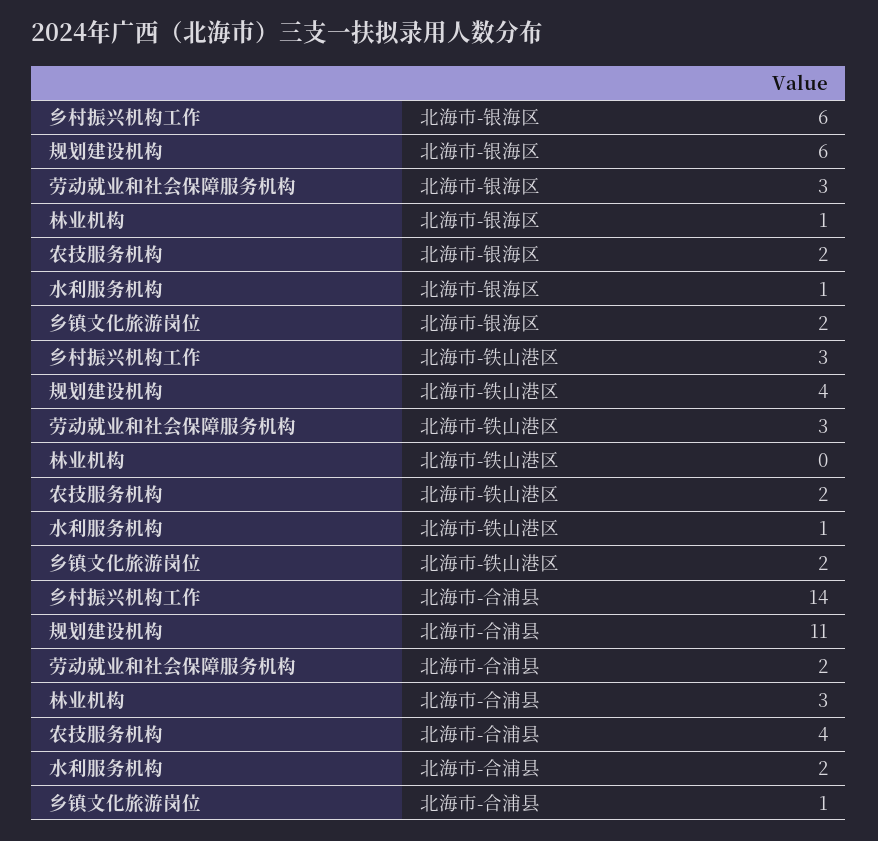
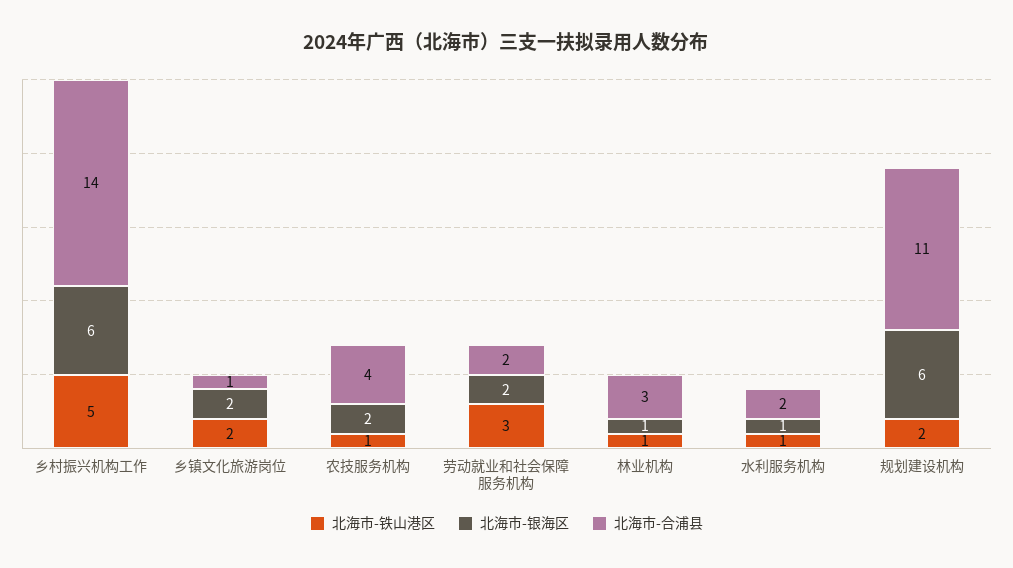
  {
    "北海市-银海区": {
      "乡村振兴机构工作": 6,
      "规划建设机构": 6,
-     "劳动就业和社会保障服务机构": 3,
+     "劳动就业和社会保障服务机构": 2,
      "林业机构": 1,
      "农技服务机构": 2,
      "水利服务机构": 1,
      "乡镇文化旅游岗位": 2
    },
    "北海市-铁山港区": {
-     "乡村振兴机构工作": 3,
+     "乡村振兴机构工作": 5,
-     "规划建设机构": 4,
+     "规划建设机构": 2,
      "劳动就业和社会保障服务机构": 3,
-     "林业机构": 0,
+     "林业机构": 1,
-     "农技服务机构": 2,
+     "农技服务机构": 1,
      "水利服务机构": 1,
      "乡镇文化旅游岗位": 2
    },
    "北海市-合浦县": {
      "乡村振兴机构工作": 14,
      "规划建设机构": 11,
      "劳动就业和社会保障服务机构": 2,
      "林业机构": 3,
      "农技服务机构": 4,
      "水利服务机构": 2,
      "乡镇文化旅游岗位": 1
    }
  }

